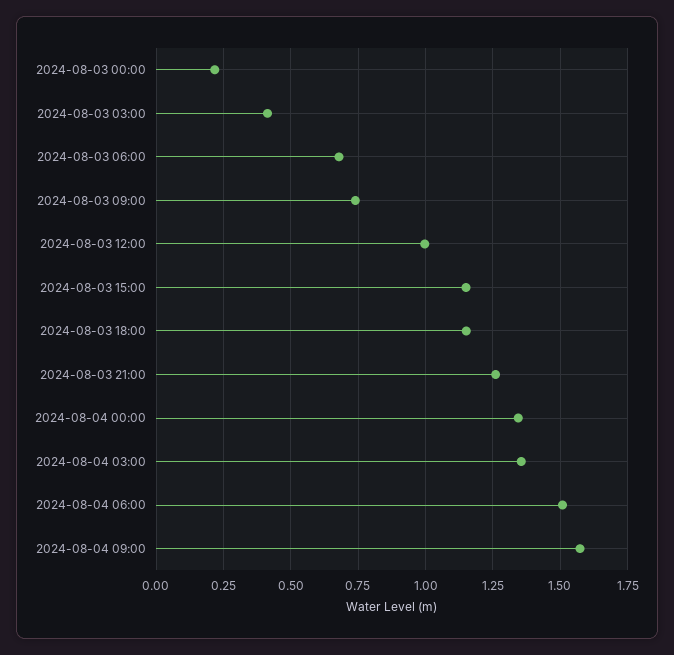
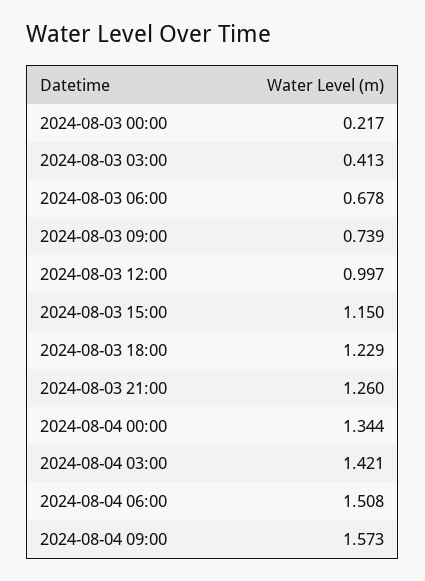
  {
    "2024-08-03 00:00": 0.217,
    "2024-08-03 03:00": 0.413,
    "2024-08-03 06:00": 0.678,
    "2024-08-03 09:00": 0.739,
    "2024-08-03 12:00": 0.997,
    "2024-08-03 15:00": 1.15,
-   "2024-08-03 18:00": 1.15,
+   "2024-08-03 18:00": 1.229,
    "2024-08-03 21:00": 1.26,
    "2024-08-04 00:00": 1.344,
-   "2024-08-04 03:00": 1.35,
+   "2024-08-04 03:00": 1.421,
    "2024-08-04 06:00": 1.508,
    "2024-08-04 09:00": 1.573
  }

